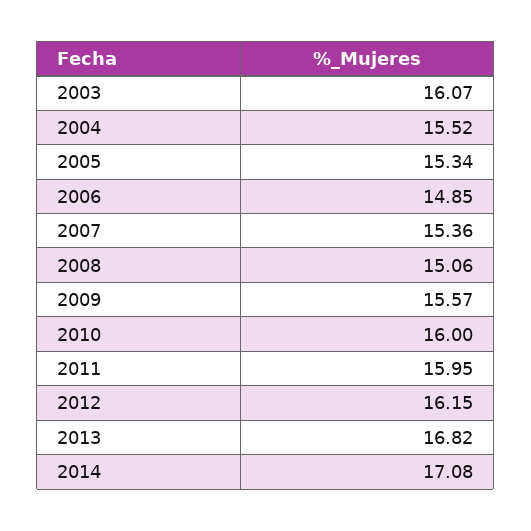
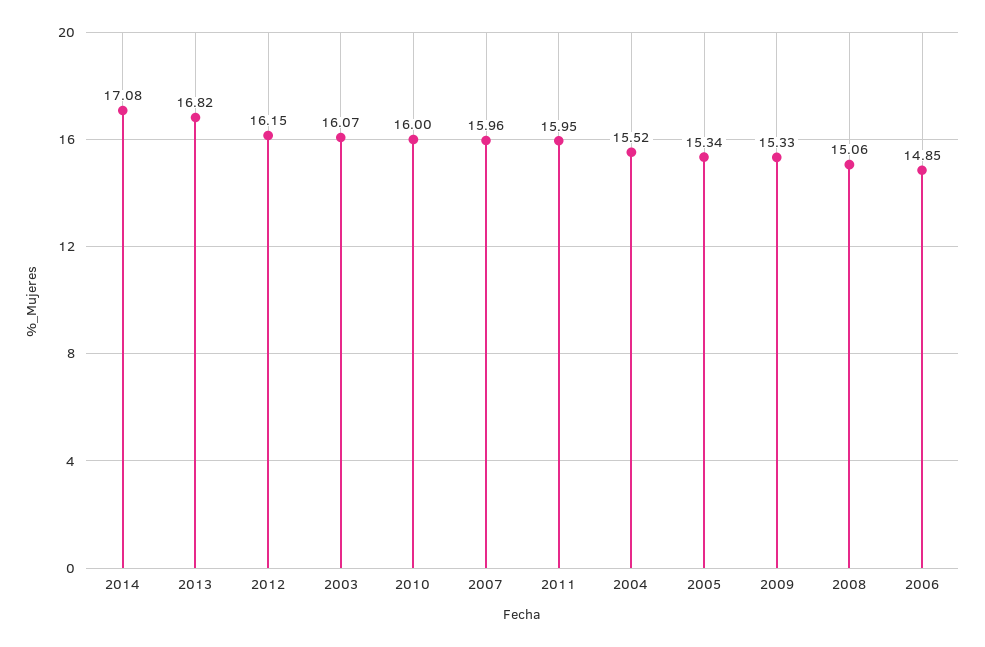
  {
    "2003": 16.07,
    "2004": 15.52,
    "2005": 15.34,
    "2006": 14.85,
-   "2007": 15.36,
+   "2007": 15.96,
    "2008": 15.06,
-   "2009": 15.57,
+   "2009": 15.33,
    "2010": 16,
    "2011": 15.95,
    "2012": 16.15,
    "2013": 16.82,
    "2014": 17.08
  }

